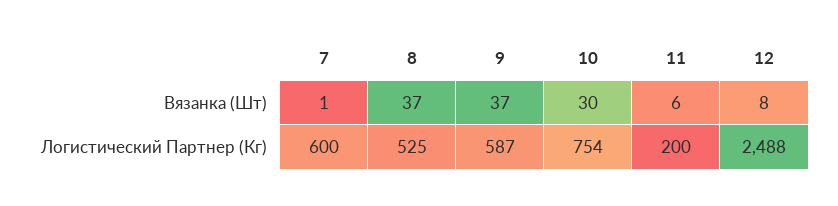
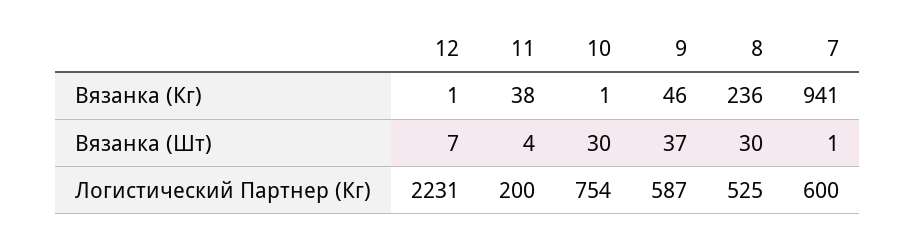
  {
    "7": {
      "Вязанка (Шт)": 1,
-     "Логистический Партнер (Кг)": 600
+     "Логистический Партнер (Кг)": 600,
+     "Вязанка (Кг)": 941
    },
    "8": {
-     "Вязанка (Шт)": 37,
+     "Вязанка (Шт)": 30,
-     "Логистический Партнер (Кг)": 525
+     "Логистический Партнер (Кг)": 525,
+     "Вязанка (Кг)": 236
    },
    "9": {
      "Вязанка (Шт)": 37,
-     "Логистический Партнер (Кг)": 587
+     "Логистический Партнер (Кг)": 587,
+     "Вязанка (Кг)": 46
    },
    "10": {
      "Вязанка (Шт)": 30,
-     "Логистический Партнер (Кг)": 754
+     "Логистический Партнер (Кг)": 754,
+     "Вязанка (Кг)": 1
    },
    "11": {
-     "Вязанка (Шт)": 6,
+     "Вязанка (Шт)": 4,
-     "Логистический Партнер (Кг)": 200
+     "Логистический Партнер (Кг)": 200,
+     "Вязанка (Кг)": 38
    },
    "12": {
-     "Вязанка (Шт)": 8,
+     "Вязанка (Шт)": 7,
-     "Логистический Партнер (Кг)": 2488
+     "Логистический Партнер (Кг)": 2231,
+     "Вязанка (Кг)": 1
    }
  }

